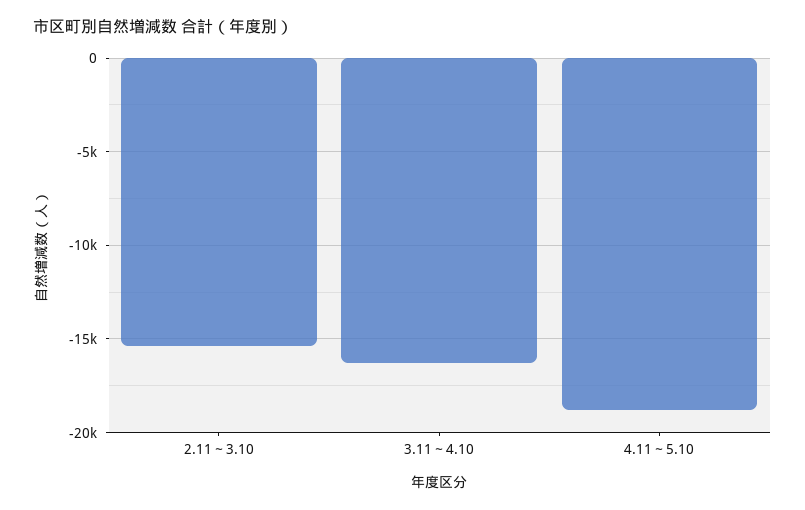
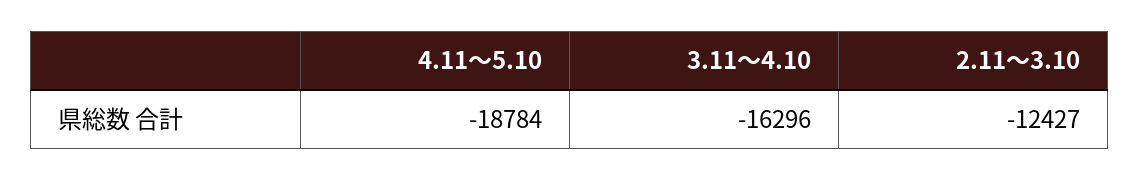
  {
-   "2.11～3.10": -15500,
+   "2.11～3.10": -12427,
    "3.11～4.10": -16296,
    "4.11～5.10": -18784
  }

